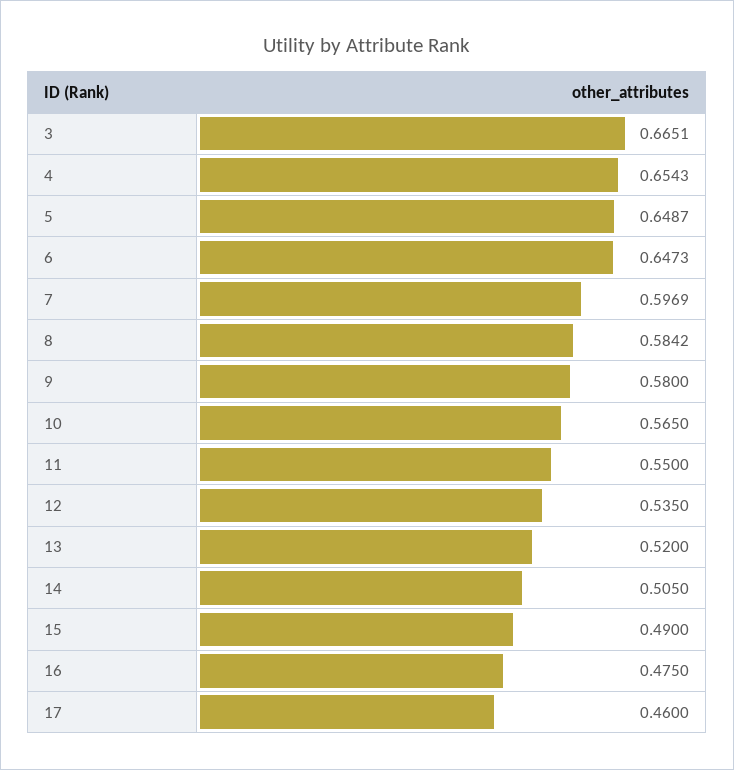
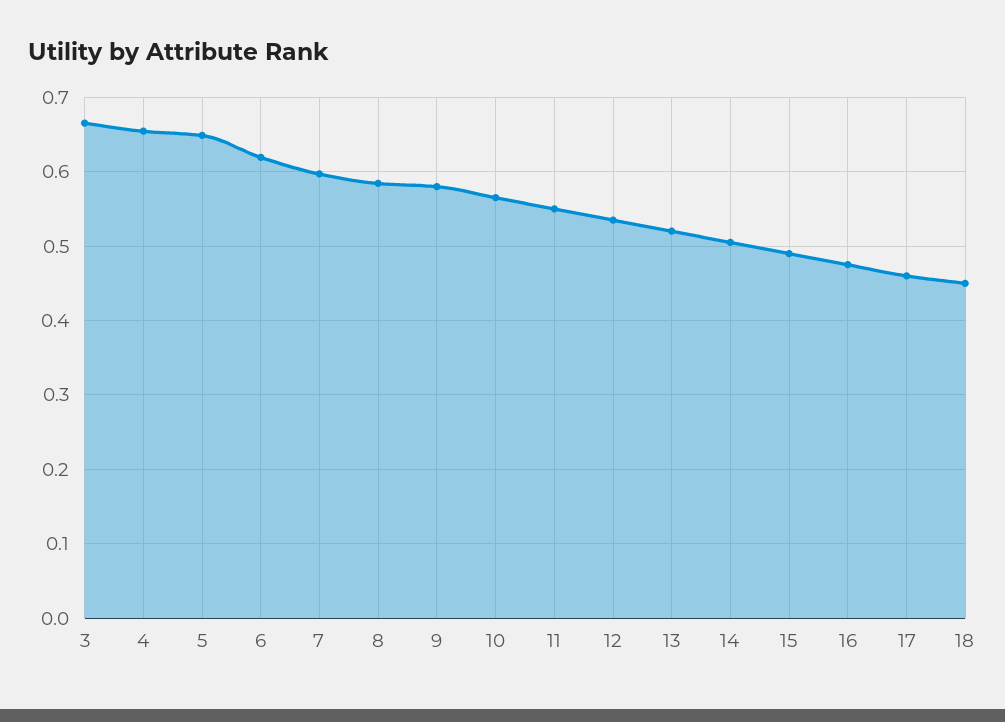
  {
    "3": 0.6651,
    "4": 0.6543,
    "5": 0.6487,
-   "6": 0.6473,
+   "6": 0.62,
    "7": 0.5969,
    "8": 0.5842,
    "9": 0.58,
    "10": 0.565,
    "11": 0.55,
    "12": 0.535,
    "13": 0.52,
    "14": 0.505,
    "15": 0.49,
    "16": 0.475,
-   "17": 0.46
+   "17": 0.46,
+   "18": 0.45
  }

